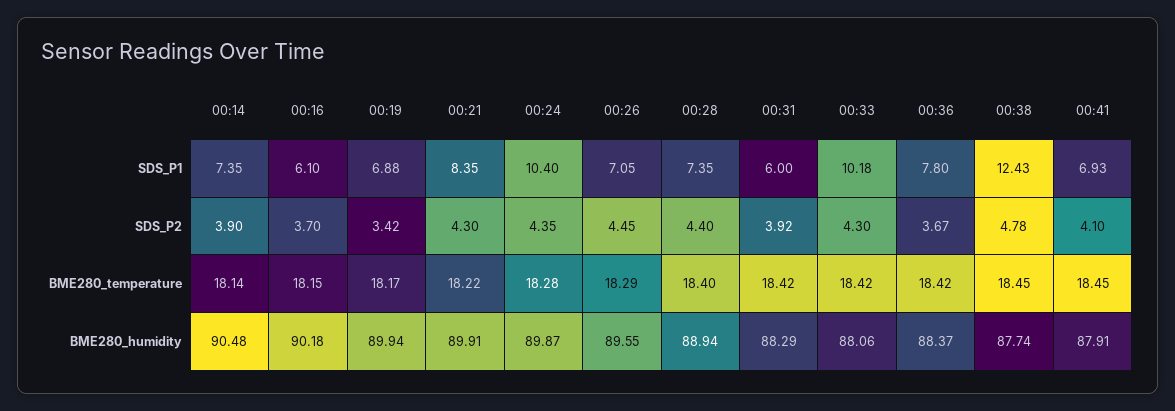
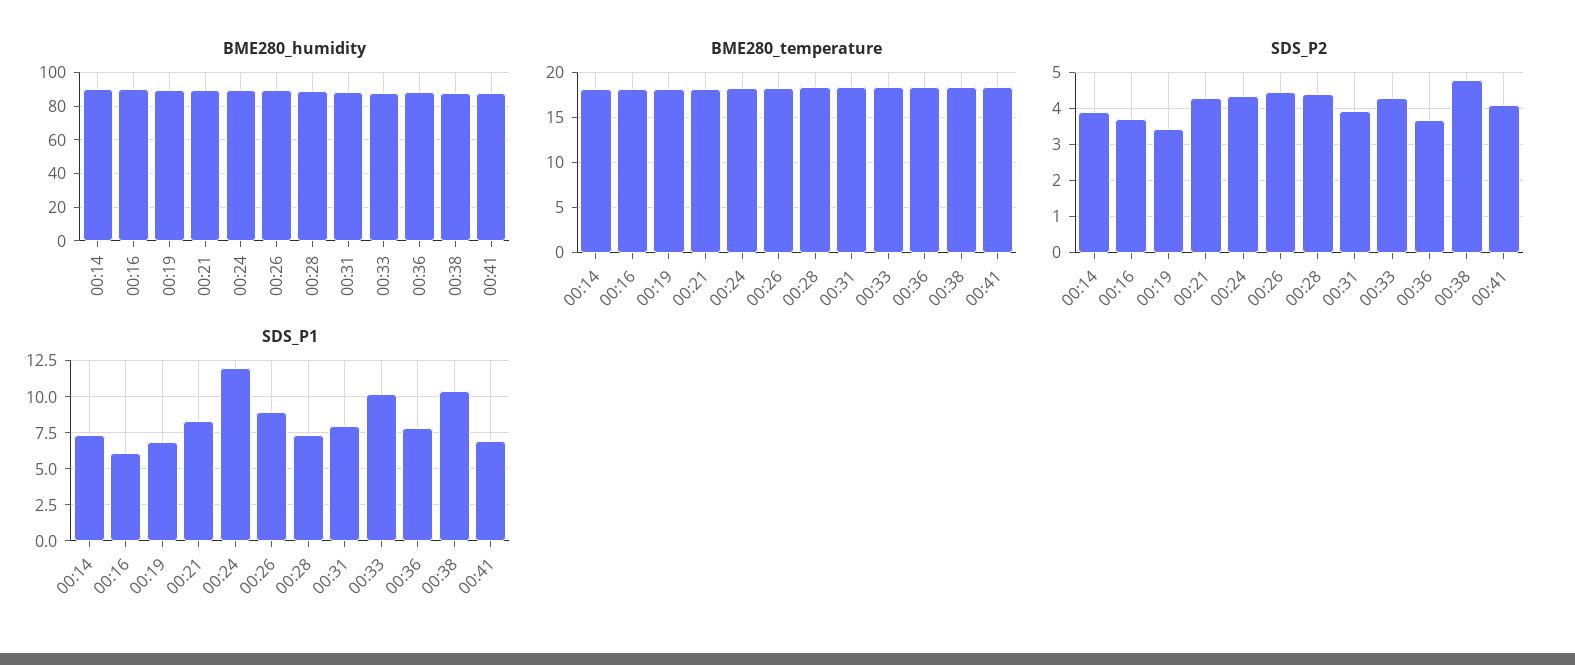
  {
    "SDS_P1": {
      "00:14": 7.35,
      "00:16": 6.1,
      "00:19": 6.88,
      "00:21": 8.35,
-     "00:24": 10.4,
+     "00:24": 12,
-     "00:26": 7.05,
+     "00:26": 9,
      "00:28": 7.35,
-     "00:31": 6,
+     "00:31": 8,
      "00:33": 10.18,
      "00:36": 7.8,
-     "00:38": 12.43,
+     "00:38": 10.5,
      "00:41": 6.93
    },
    "SDS_P2": {
      "00:14": 3.9,
      "00:16": 3.7,
      "00:19": 3.42,
      "00:21": 4.3,
      "00:24": 4.35,
      "00:26": 4.45,
      "00:28": 4.4,
      "00:31": 3.92,
      "00:33": 4.3,
      "00:36": 3.67,
      "00:38": 4.78,
      "00:41": 4.1
    },
    "BME280_temperature": {
      "00:14": 18.14,
      "00:16": 18.15,
      "00:19": 18.17,
      "00:21": 18.22,
      "00:24": 18.28,
      "00:26": 18.29,
      "00:28": 18.4,
      "00:31": 18.42,
      "00:33": 18.42,
      "00:36": 18.42,
      "00:38": 18.45,
      "00:41": 18.45
    },
    "BME280_humidity": {
      "00:14": 90.48,
      "00:16": 90.18,
      "00:19": 89.94,
      "00:21": 89.91,
      "00:24": 89.87,
      "00:26": 89.55,
      "00:28": 88.94,
      "00:31": 88.29,
      "00:33": 88.06,
      "00:36": 88.37,
      "00:38": 87.74,
      "00:41": 87.91
    }
  }

